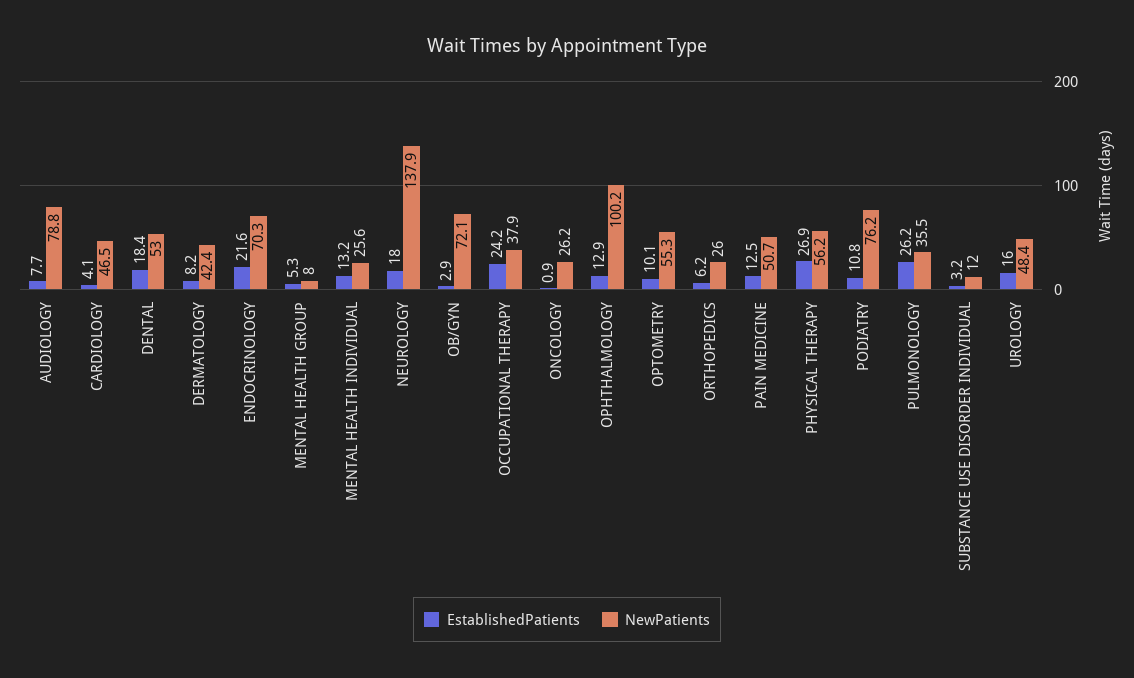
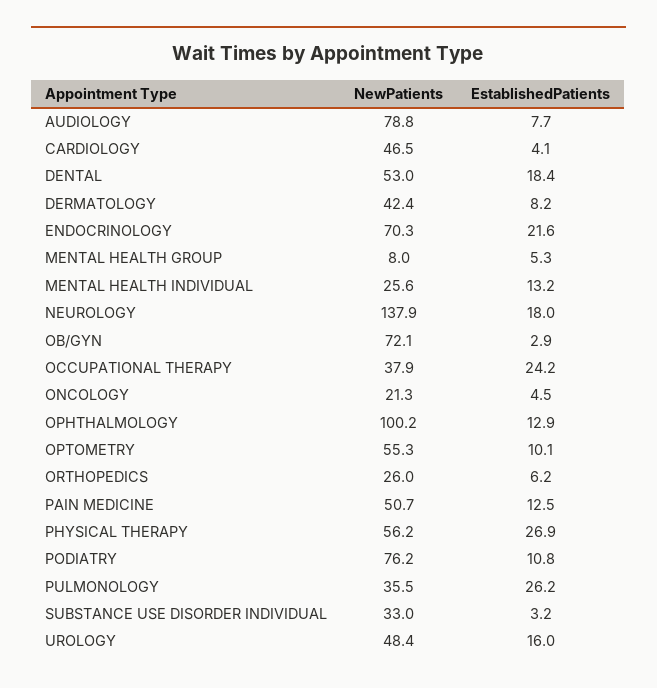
  {
    "EstablishedPatients": {
      "AUDIOLOGY": 7.7,
      "CARDIOLOGY": 4.1,
      "DENTAL": 18.4,
      "DERMATOLOGY": 8.2,
      "ENDOCRINOLOGY": 21.6,
      "MENTAL HEALTH GROUP": 5.3,
      "MENTAL HEALTH INDIVIDUAL": 13.2,
      "NEUROLOGY": 18,
      "OB/GYN": 2.9,
      "OCCUPATIONAL THERAPY": 24.2,
-     "ONCOLOGY": 0.9,
+     "ONCOLOGY": 4.5,
      "OPHTHALMOLOGY": 12.9,
      "OPTOMETRY": 10.1,
      "ORTHOPEDICS": 6.2,
      "PAIN MEDICINE": 12.5,
      "PHYSICAL THERAPY": 26.9,
      "PODIATRY": 10.8,
      "PULMONOLOGY": 26.2,
      "SUBSTANCE USE DISORDER INDIVIDUAL": 3.2,
      "UROLOGY": 16
    },
    "NewPatients": {
      "AUDIOLOGY": 78.8,
      "CARDIOLOGY": 46.5,
      "DENTAL": 53,
      "DERMATOLOGY": 42.4,
      "ENDOCRINOLOGY": 70.3,
      "MENTAL HEALTH GROUP": 8,
      "MENTAL HEALTH INDIVIDUAL": 25.6,
      "NEUROLOGY": 137.9,
      "OB/GYN": 72.1,
      "OCCUPATIONAL THERAPY": 37.9,
-     "ONCOLOGY": 26.2,
+     "ONCOLOGY": 21.3,
      "OPHTHALMOLOGY": 100.2,
      "OPTOMETRY": 55.3,
      "ORTHOPEDICS": 26,
      "PAIN MEDICINE": 50.7,
      "PHYSICAL THERAPY": 56.2,
      "PODIATRY": 76.2,
      "PULMONOLOGY": 35.5,
-     "SUBSTANCE USE DISORDER INDIVIDUAL": 12,
+     "SUBSTANCE USE DISORDER INDIVIDUAL": 33,
      "UROLOGY": 48.4
    }
  }

